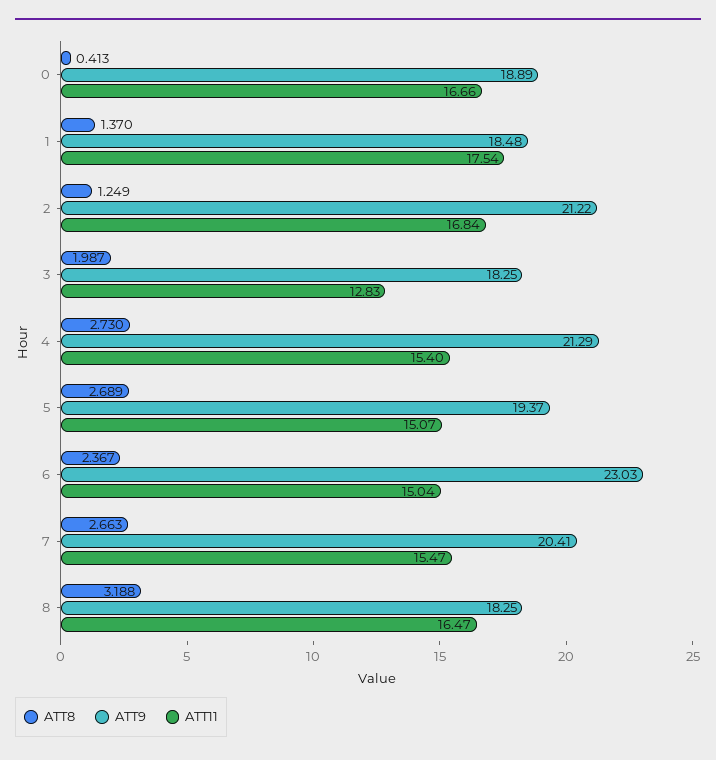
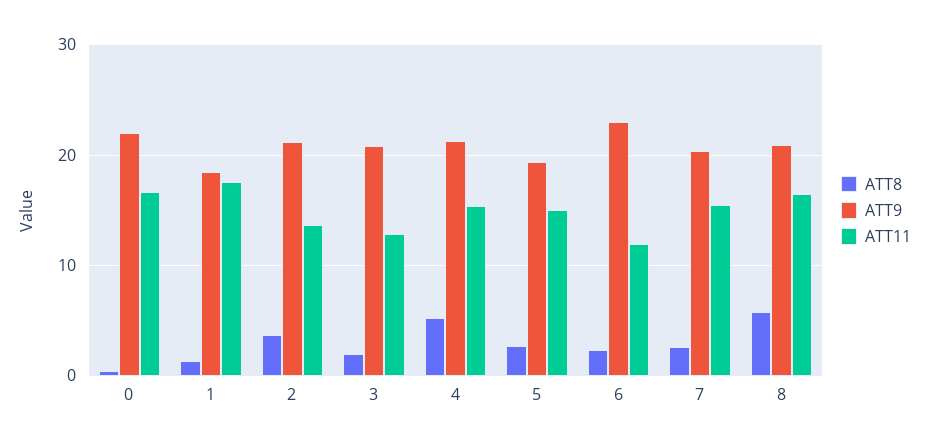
  {
    "ATT8": {
      "0": 0.413,
      "1": 1.37,
-     "2": 1.249,
+     "2": 4,
      "3": 1.987,
-     "4": 2.73,
+     "4": 5,
      "5": 2.689,
      "6": 2.367,
      "7": 2.663,
-     "8": 3.188
+     "8": 6
    },
    "ATT9": {
-     "0": 18.89,
+     "0": 22,
      "1": 18.48,
      "2": 21.22,
-     "3": 18.25,
+     "3": 21,
      "4": 21.29,
      "5": 19.37,
      "6": 23.03,
      "7": 20.41,
-     "8": 18.25
+     "8": 21
    },
    "ATT11": {
      "0": 16.66,
      "1": 17.54,
-     "2": 16.84,
+     "2": 14,
      "3": 12.83,
      "4": 15.4,
      "5": 15.07,
-     "6": 15.04,
+     "6": 12,
      "7": 15.47,
      "8": 16.47
    }
  }

